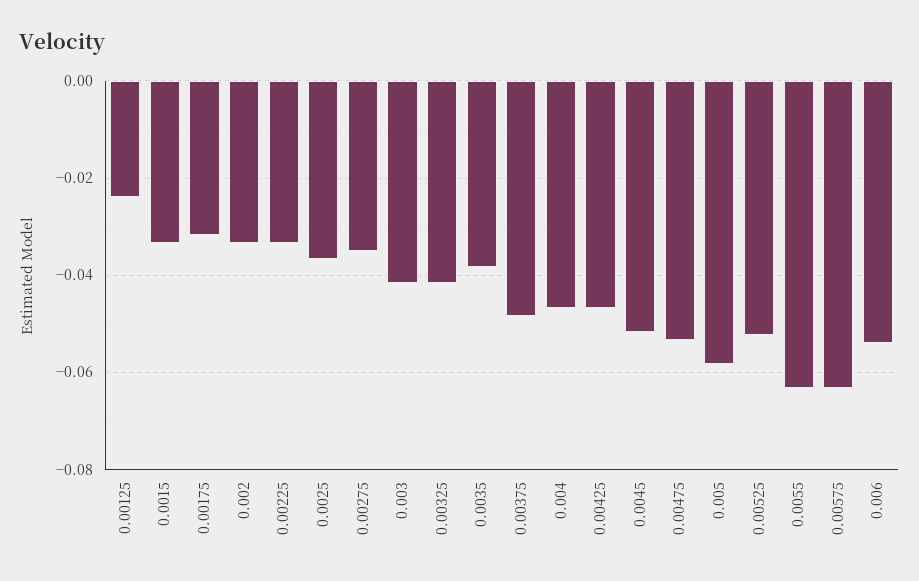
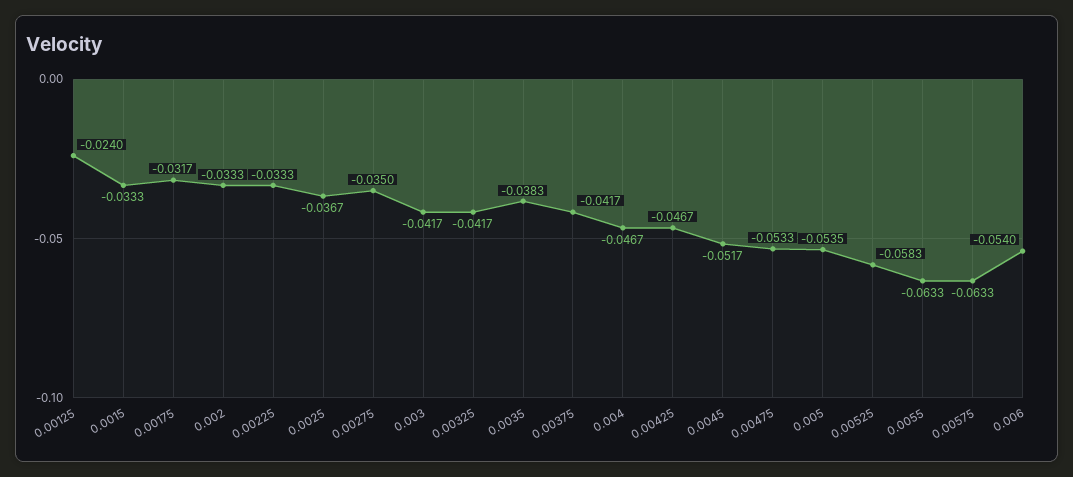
  {
    "0.00125": -0.024,
    "0.0015": -0.0333,
    "0.00175": -0.0317,
    "0.002": -0.0333,
    "0.00225": -0.0333,
    "0.0025": -0.0367,
    "0.00275": -0.035,
    "0.003": -0.0417,
    "0.00325": -0.0417,
    "0.0035": -0.0383,
-   "0.00375": -0.048,
+   "0.00375": -0.0417,
    "0.004": -0.0467,
    "0.00425": -0.0467,
    "0.0045": -0.0517,
    "0.00475": -0.0533,
-   "0.005": -0.058,
+   "0.005": -0.0535,
-   "0.00525": -0.052,
+   "0.00525": -0.0583,
    "0.0055": -0.0633,
    "0.00575": -0.0633,
    "0.006": -0.054
  }

